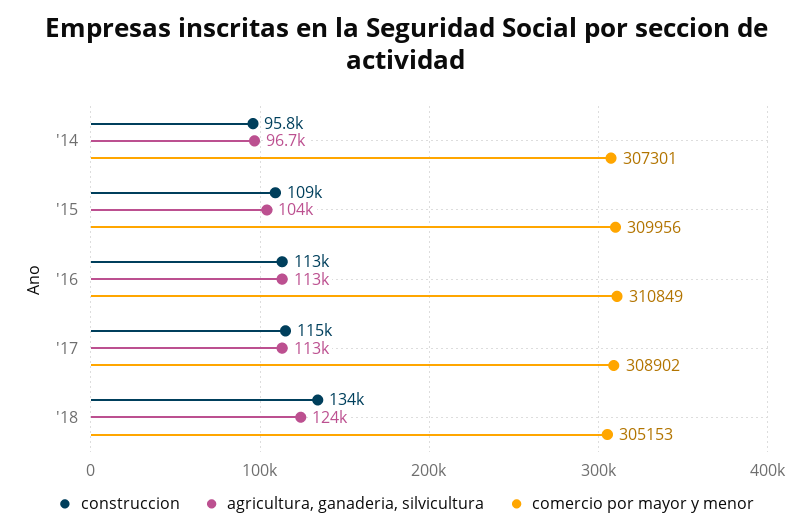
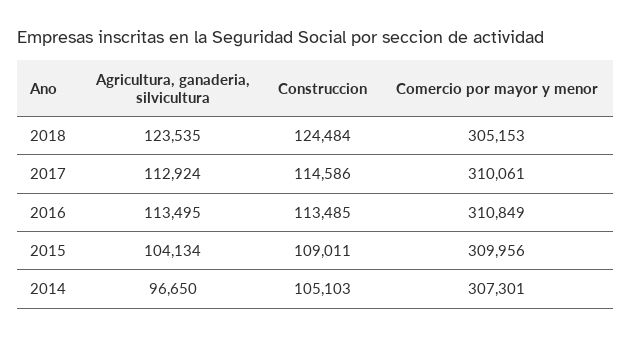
  {
    "construccion": {
-     "'14": 95800,
+     "'14": 105103,
      "'15": 109011,
      "'16": 113485,
      "'17": 114586,
-     "'18": 134000
+     "'18": 124484
    },
    "agricultura, ganaderia, silvicultura": {
      "'14": 96650,
      "'15": 104134,
      "'16": 113495,
      "'17": 112924,
      "'18": 123535
    },
    "comercio por mayor y menor": {
      "'14": 307301,
      "'15": 309956,
      "'16": 310849,
-     "'17": 308902,
+     "'17": 310061,
      "'18": 305153
    }
  }

